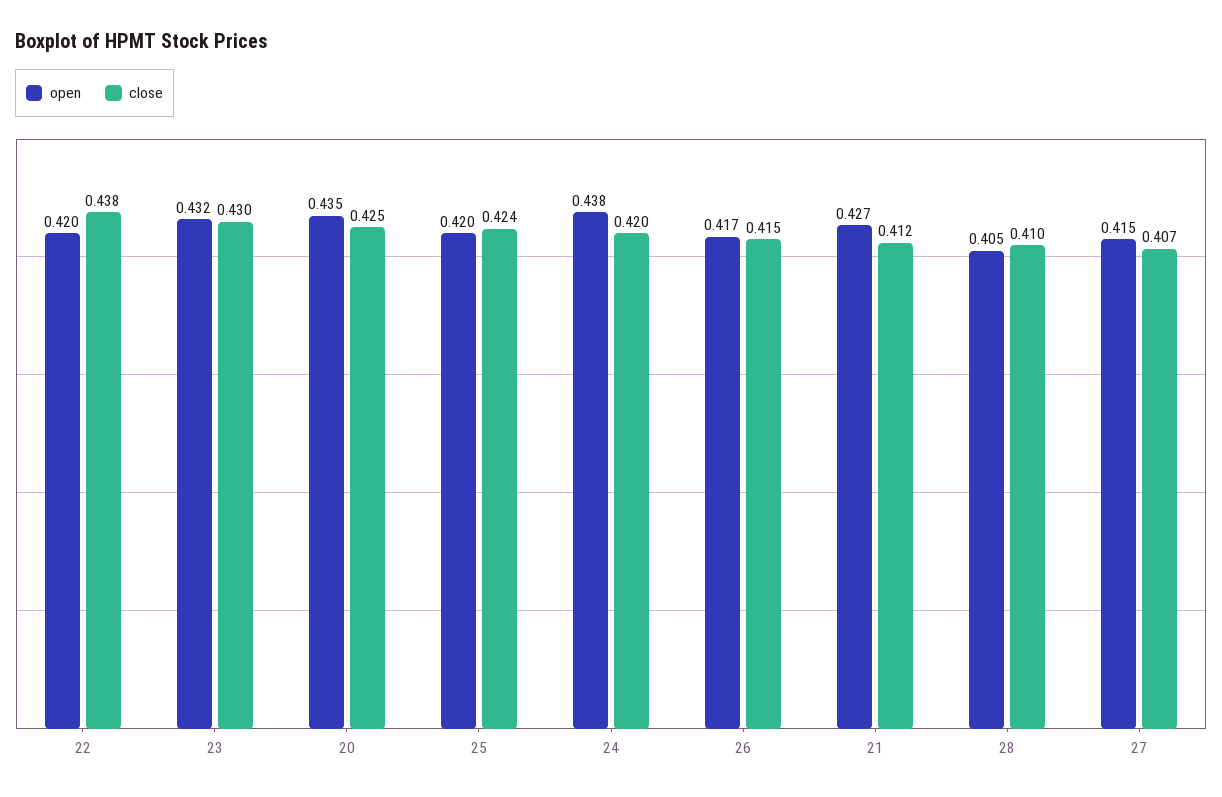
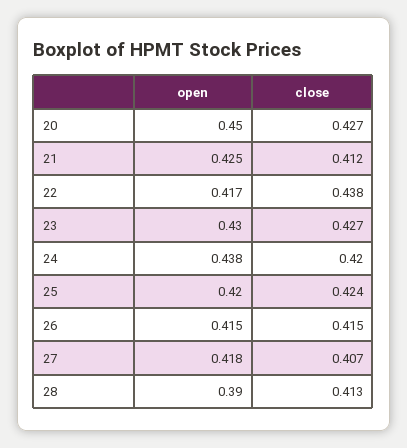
  {
    "open": {
-     "22": 0.42,
+     "22": 0.417,
-     "23": 0.432,
+     "23": 0.43,
-     "20": 0.435,
+     "20": 0.45,
      "25": 0.42,
      "24": 0.438,
-     "26": 0.417,
+     "26": 0.415,
-     "21": 0.427,
+     "21": 0.425,
-     "28": 0.405,
+     "28": 0.39,
-     "27": 0.415
+     "27": 0.418
    },
    "close": {
      "22": 0.438,
-     "23": 0.43,
+     "23": 0.427,
-     "20": 0.425,
+     "20": 0.427,
      "25": 0.424,
      "24": 0.42,
      "26": 0.415,
      "21": 0.412,
-     "28": 0.41,
+     "28": 0.413,
      "27": 0.407
    }
  }

